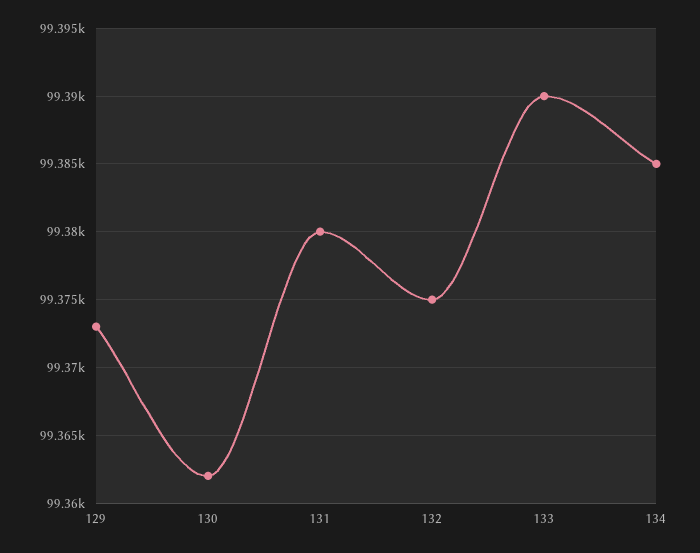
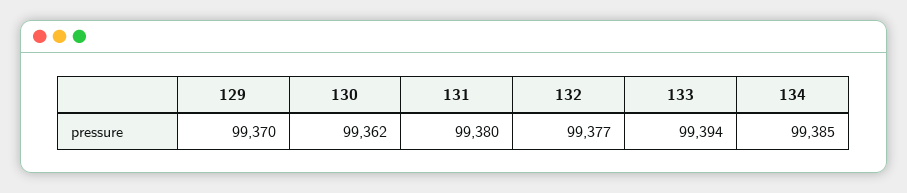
  {
-   "129": 99373,
+   "129": 99370,
    "130": 99362,
    "131": 99380,
-   "132": 99375,
+   "132": 99377,
-   "133": 99390,
+   "133": 99394,
    "134": 99385
  }

